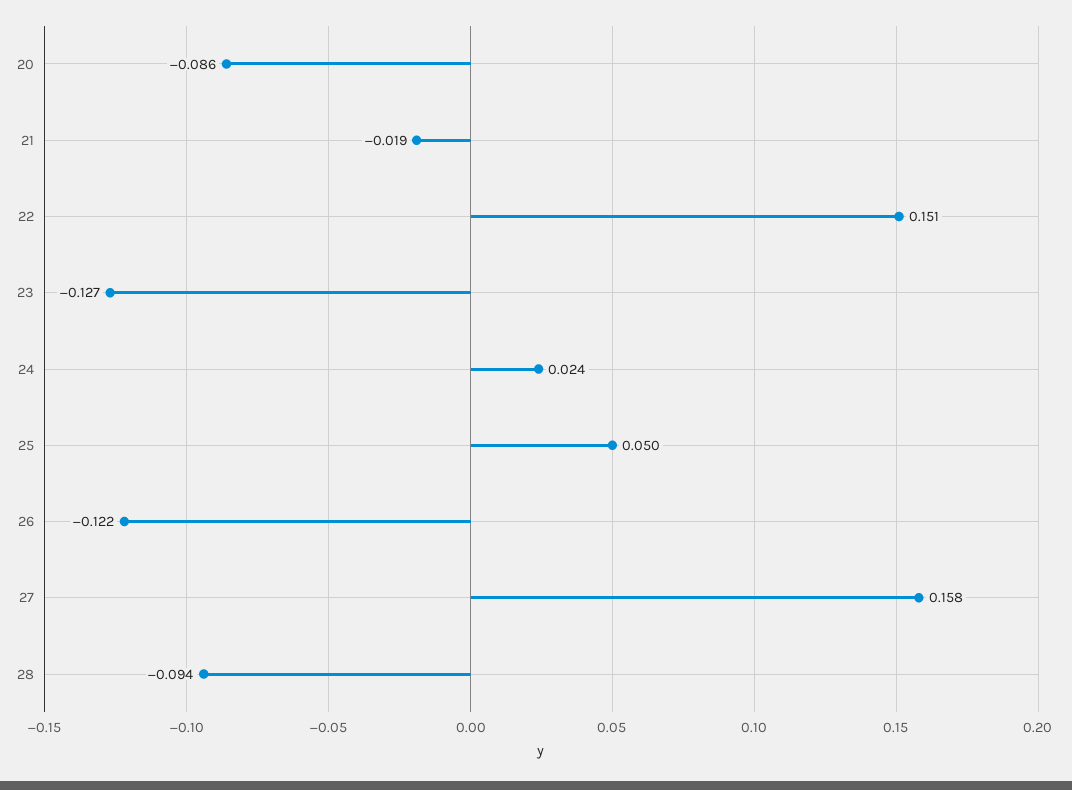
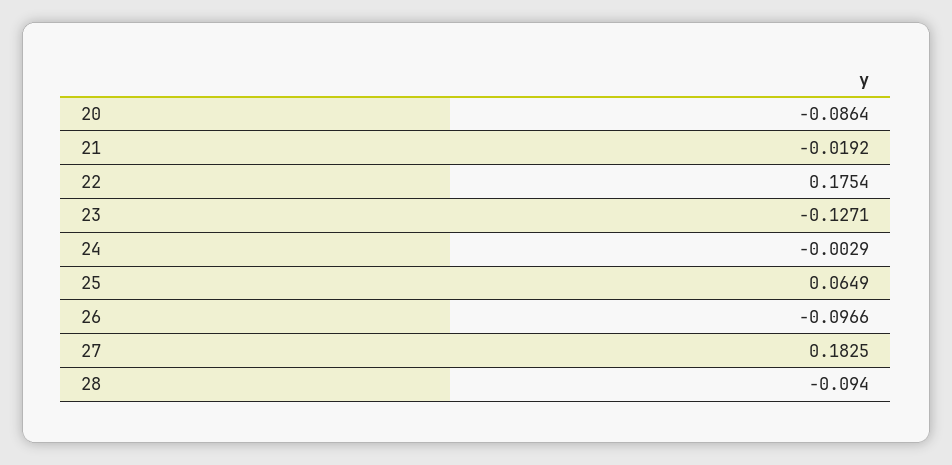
  {
    "20": -0.0864,
    "21": -0.0192,
-   "22": 0.151,
+   "22": 0.1754,
    "23": -0.1271,
-   "24": 0.024,
+   "24": -0.0029,
-   "25": 0.05,
+   "25": 0.0649,
-   "26": -0.122,
+   "26": -0.0966,
-   "27": 0.158,
+   "27": 0.1825,
    "28": -0.094
  }

